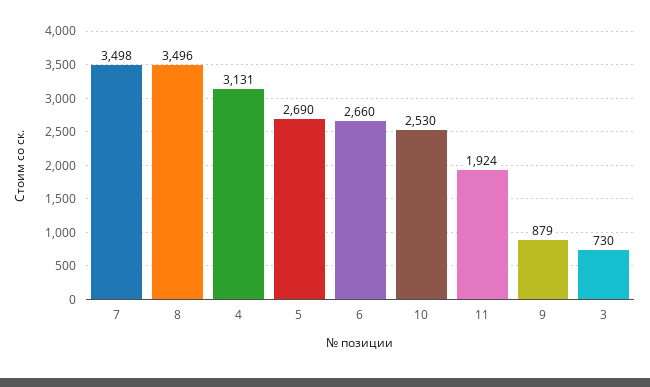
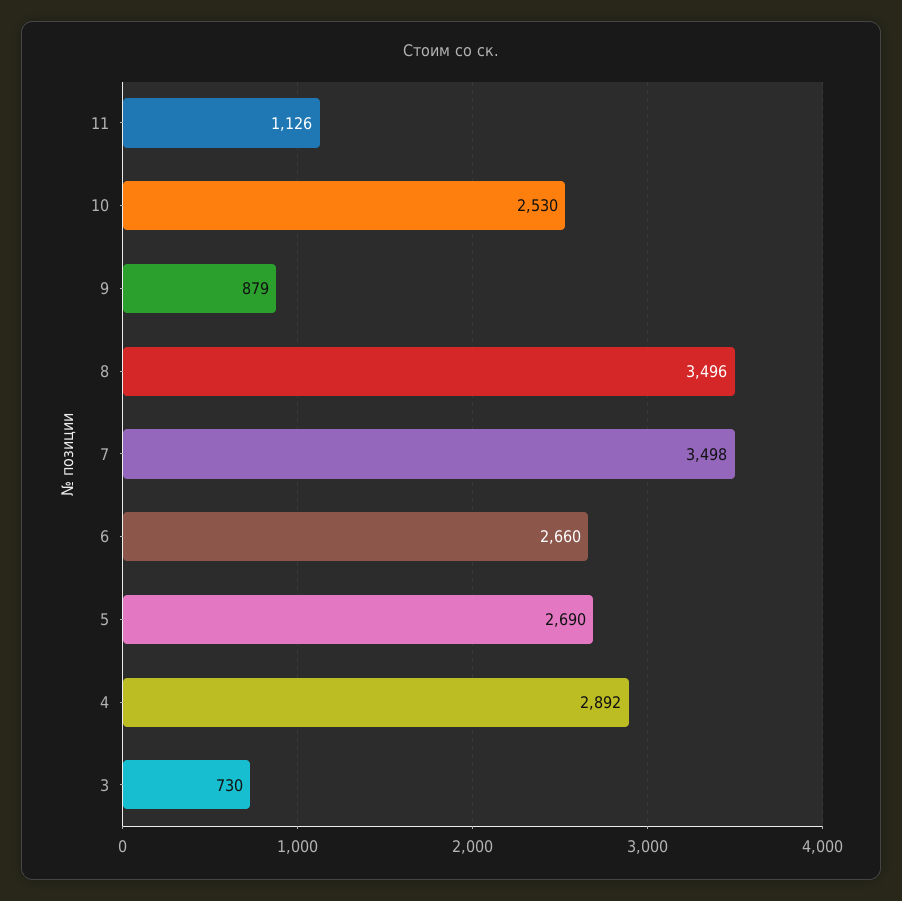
  {
    "7": 3498,
    "8": 3496,
-   "4": 3131,
+   "4": 2892,
    "5": 2690,
    "6": 2660,
    "10": 2530,
-   "11": 1924,
+   "11": 1126,
    "9": 879,
    "3": 730
  }

